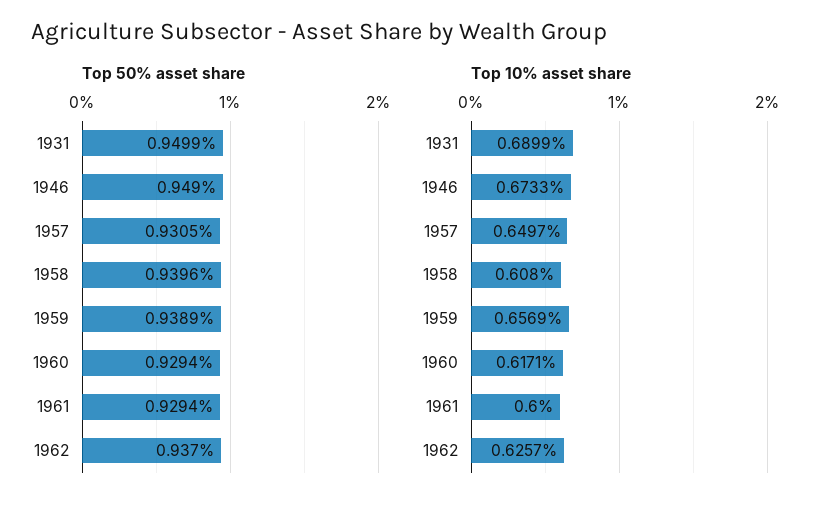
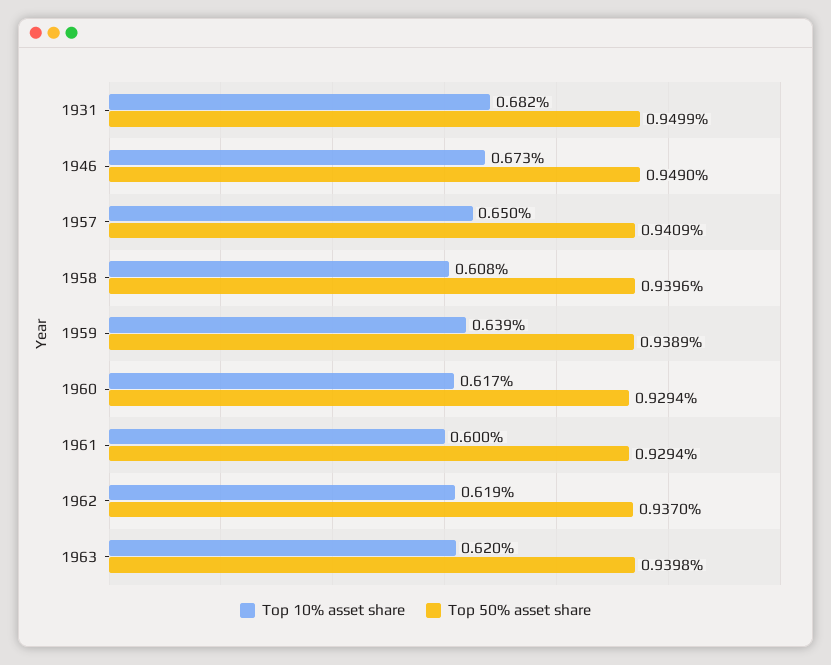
  {
    "Top 50% asset share": {
      "1931": 0.9499,
      "1946": 0.949,
-     "1957": 0.9305,
+     "1957": 0.9409,
      "1958": 0.9396,
      "1959": 0.9389,
      "1960": 0.9294,
      "1961": 0.9294,
-     "1962": 0.937
+     "1962": 0.937,
+     "1963": 0.9398
    },
    "Top 10% asset share": {
-     "1931": 0.6899,
+     "1931": 0.682,
      "1946": 0.6733,
      "1957": 0.6497,
      "1958": 0.608,
-     "1959": 0.6569,
+     "1959": 0.639,
      "1960": 0.6171,
      "1961": 0.6,
-     "1962": 0.6257
+     "1962": 0.619,
+     "1963": 0.62
    }
  }

